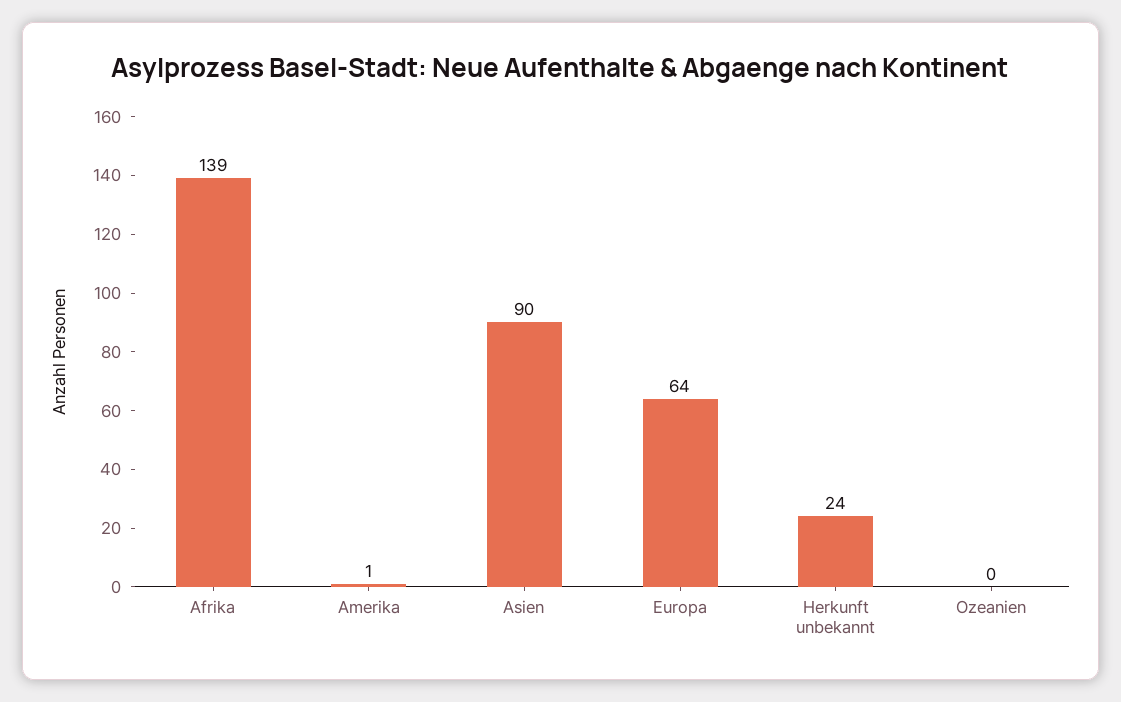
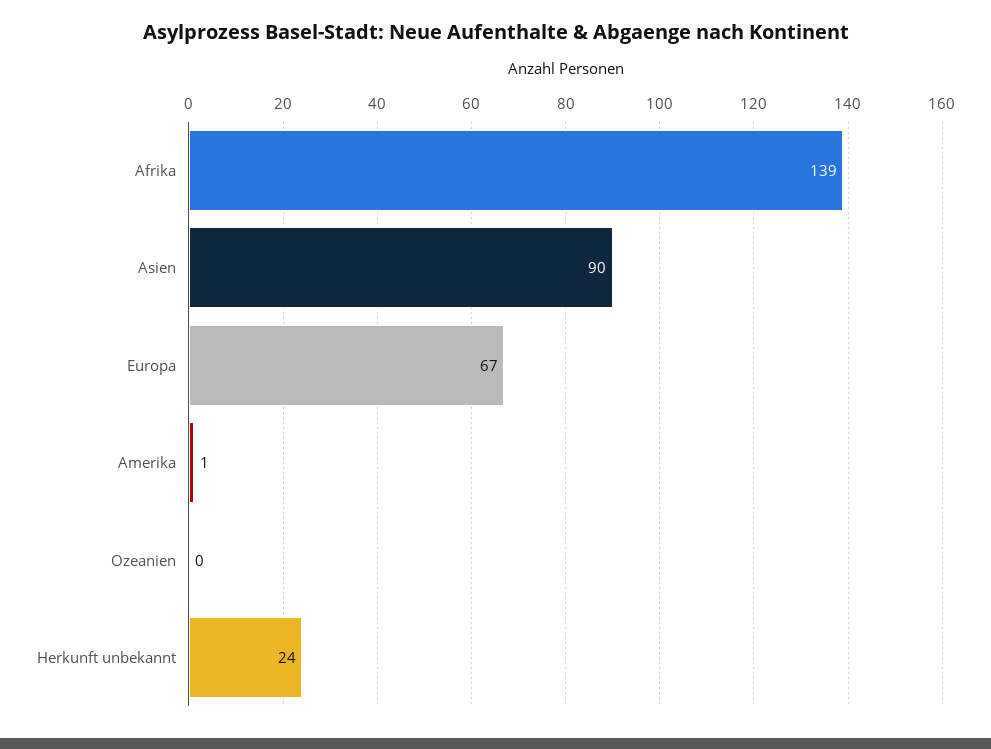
  {
    "Afrika": 139,
    "Amerika": 1,
    "Asien": 90,
-   "Europa": 64,
+   "Europa": 67,
    "Herkunft unbekannt": 24,
    "Ozeanien": 0
  }

